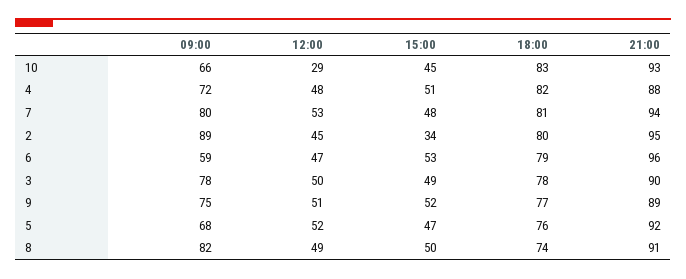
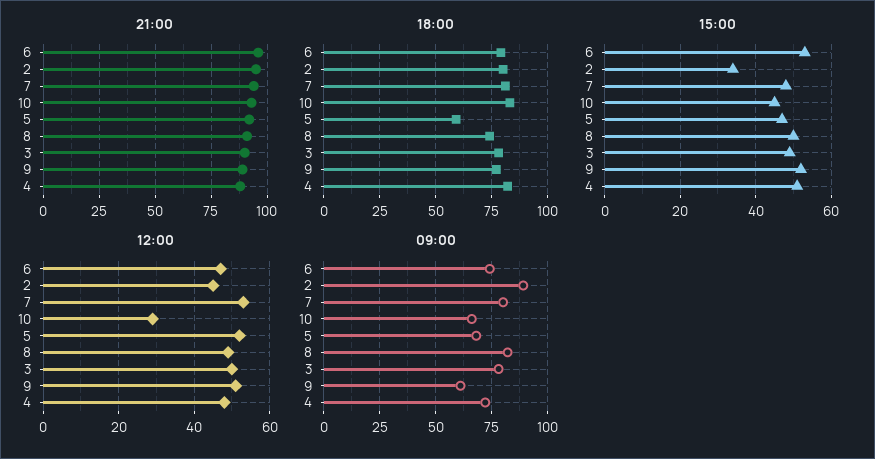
  {
    "09:00": {
      "10": 66,
      "4": 72,
      "7": 80,
      "2": 89,
-     "6": 59,
+     "6": 75,
      "3": 78,
-     "9": 75,
+     "9": 60,
      "5": 68,
      "8": 82
    },
    "12:00": {
      "10": 29,
      "4": 48,
      "7": 53,
      "2": 45,
      "6": 47,
      "3": 50,
      "9": 51,
      "5": 52,
      "8": 49
    },
    "15:00": {
      "10": 45,
      "4": 51,
      "7": 48,
      "2": 34,
      "6": 53,
      "3": 49,
      "9": 52,
      "5": 47,
      "8": 50
    },
    "18:00": {
      "10": 83,
      "4": 82,
      "7": 81,
      "2": 80,
      "6": 79,
      "3": 78,
      "9": 77,
-     "5": 76,
+     "5": 60,
      "8": 74
    },
    "21:00": {
      "10": 93,
      "4": 88,
      "7": 94,
      "2": 95,
      "6": 96,
      "3": 90,
      "9": 89,
      "5": 92,
      "8": 91
    }
  }

